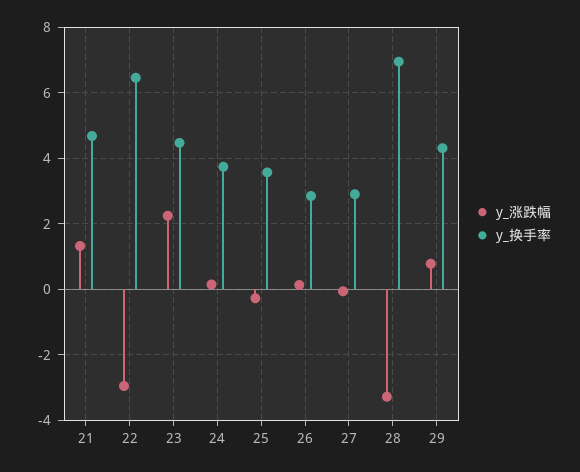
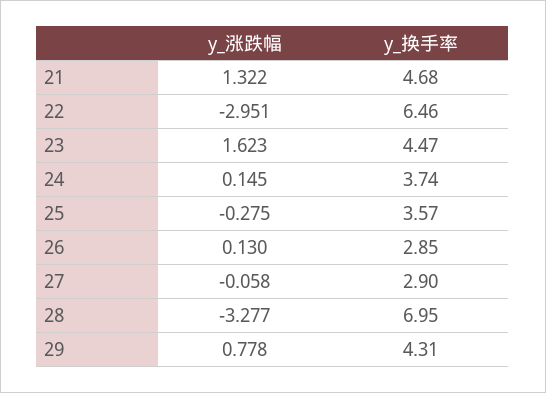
  {
    "y_涨跌幅": {
      "21": 1.322,
      "22": -2.951,
-     "23": 2.2,
+     "23": 1.623,
      "24": 0.145,
      "25": -0.275,
      "26": 0.13,
      "27": -0.058,
      "28": -3.277,
      "29": 0.778
    },
    "y_换手率": {
      "21": 4.68,
      "22": 6.46,
      "23": 4.47,
      "24": 3.74,
      "25": 3.57,
      "26": 2.85,
      "27": 2.9,
      "28": 6.95,
      "29": 4.31
    }
  }

